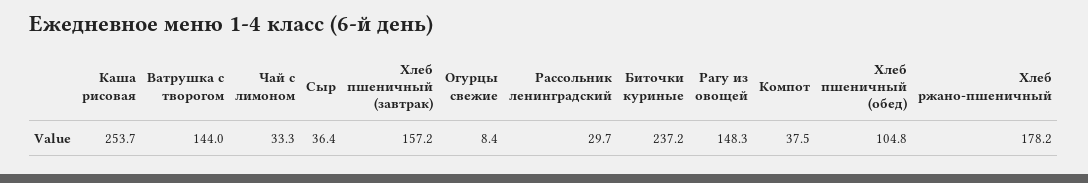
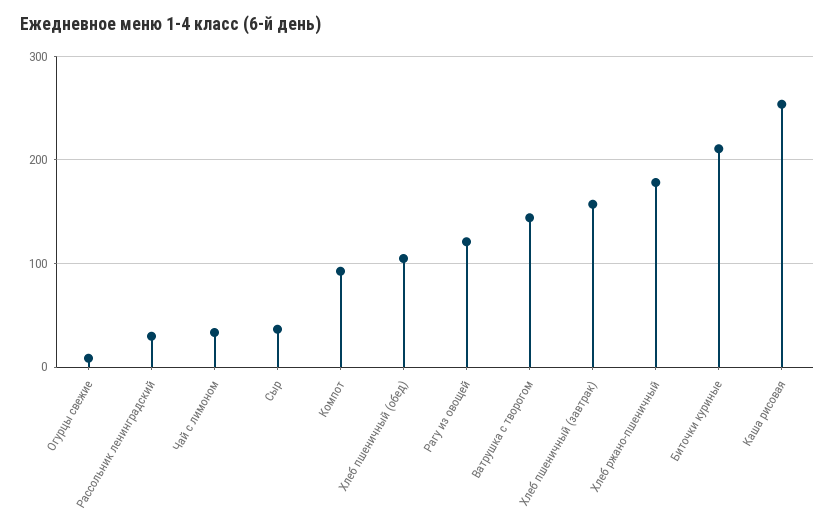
  {
    "Каша рисовая": 253.7,
    "Ватрушка с творогом": 144,
    "Чай с лимоном": 33.3,
    "Сыр": 36.4,
    "Хлеб пшеничный (завтрак)": 157.2,
    "Огурцы свежие": 8.4,
    "Рассольник ленинградский": 29.7,
-   "Биточки куриные": 237.2,
+   "Биточки куриные": 210,
-   "Рагу из овощей": 148.3,
+   "Рагу из овощей": 120,
-   "Компот": 37.5,
+   "Компот": 90,
    "Хлеб пшеничный (обед)": 104.8,
    "Хлеб ржано-пшеничный": 178.2
  }

